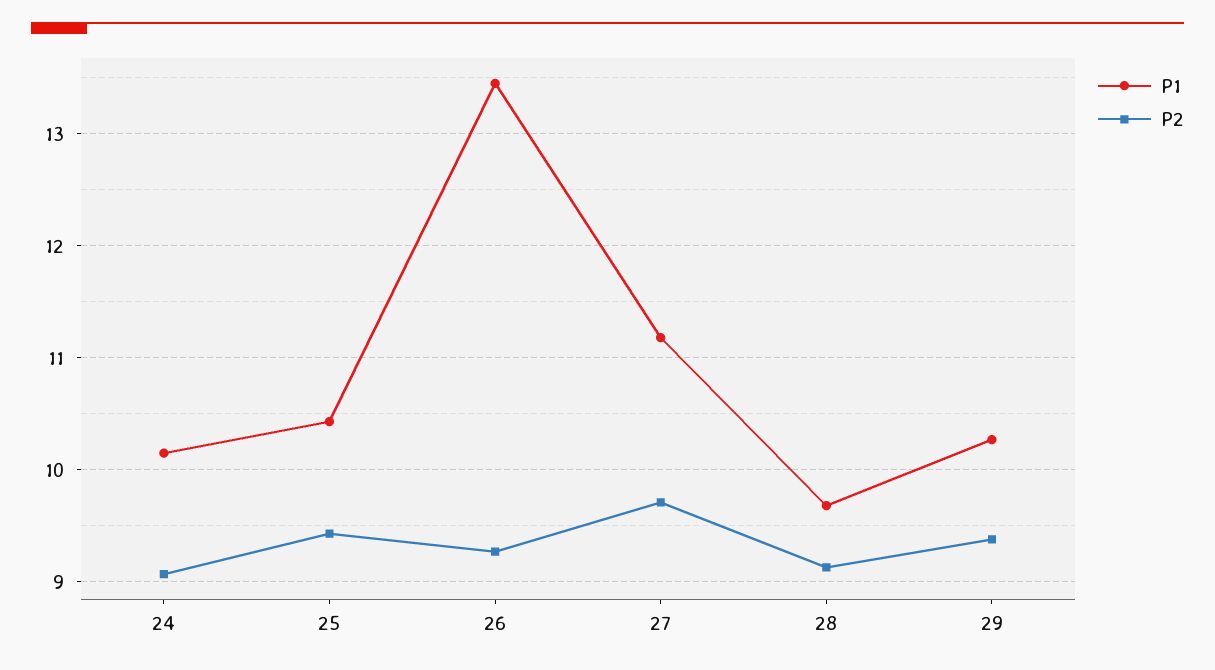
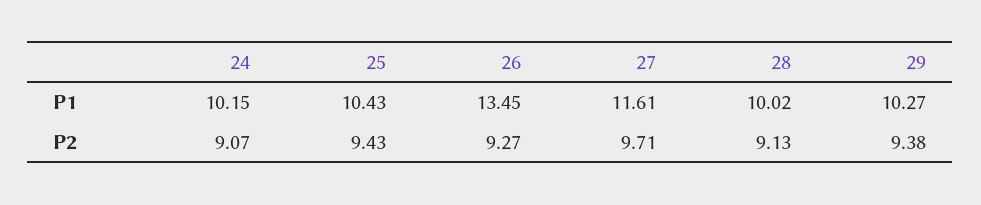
  {
    "P1": {
      "24": 10.15,
      "25": 10.43,
      "26": 13.45,
-     "27": 11.2,
+     "27": 11.61,
-     "28": 9.7,
+     "28": 10.02,
      "29": 10.27
    },
    "P2": {
      "24": 9.07,
      "25": 9.43,
      "26": 9.27,
      "27": 9.71,
      "28": 9.13,
      "29": 9.38
    }
  }

